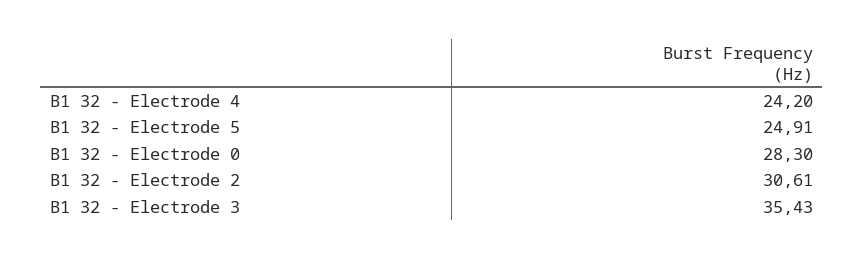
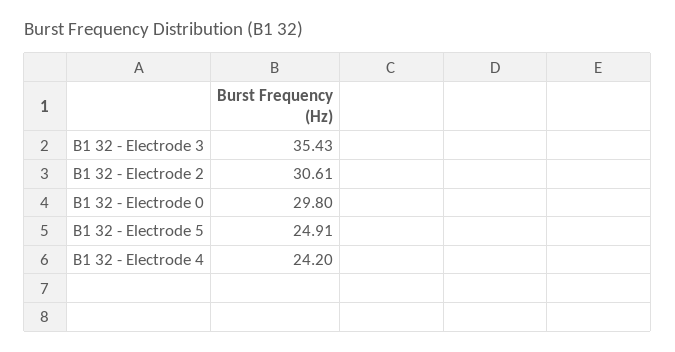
  {
    "B1 32 - Electrode 4": 24.2,
    "B1 32 - Electrode 5": 24.91,
-   "B1 32 - Electrode 0": 28.3,
+   "B1 32 - Electrode 0": 29.8,
    "B1 32 - Electrode 2": 30.61,
    "B1 32 - Electrode 3": 35.43
  }

